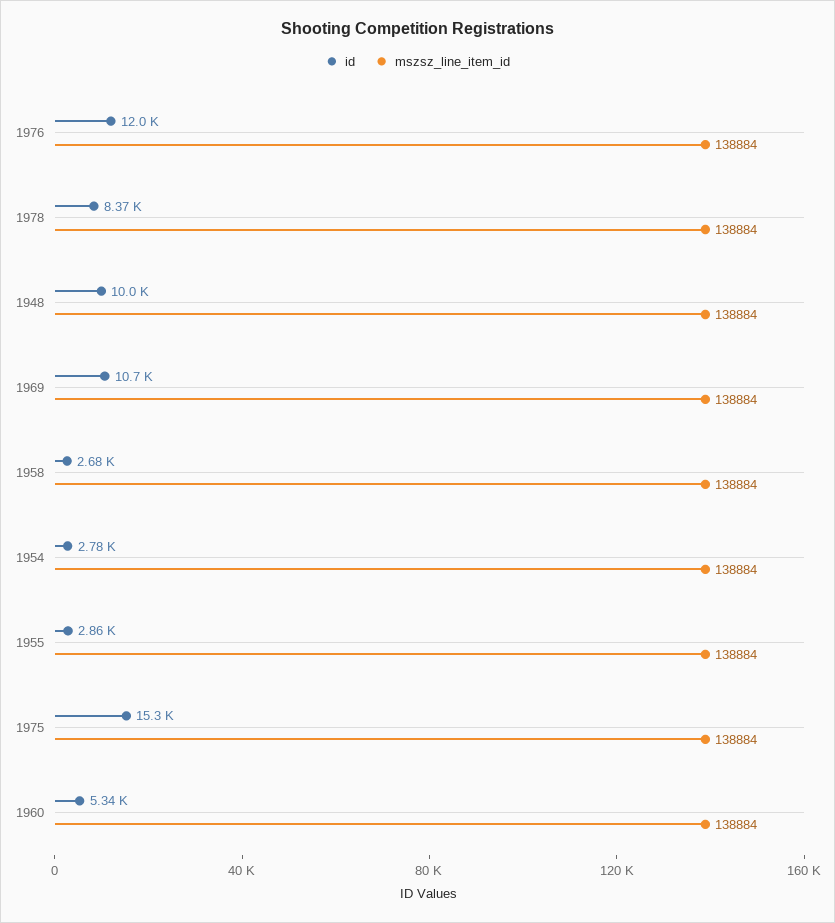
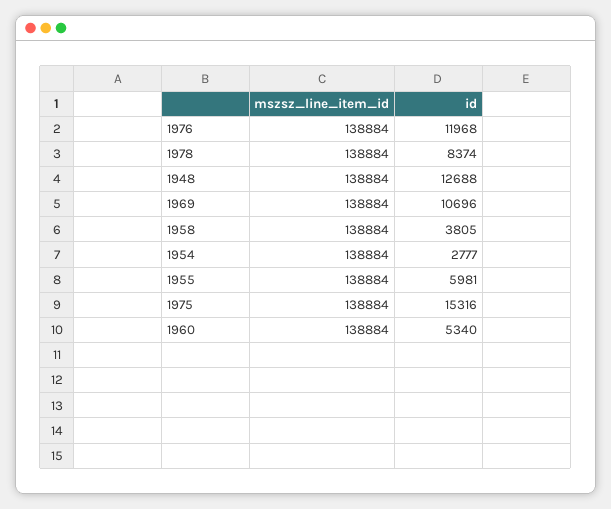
  {
    "id": {
      "1976": 11968,
      "1978": 8374,
-     "1948": 10000,
+     "1948": 12688,
      "1969": 10696,
-     "1958": 2680,
+     "1958": 3805,
      "1954": 2777,
-     "1955": 2860,
+     "1955": 5981,
      "1975": 15316,
      "1960": 5340
    },
    "mszsz_line_item_id": {
      "1976": 138884,
      "1978": 138884,
      "1948": 138884,
      "1969": 138884,
      "1958": 138884,
      "1954": 138884,
      "1955": 138884,
      "1975": 138884,
      "1960": 138884
    }
  }

